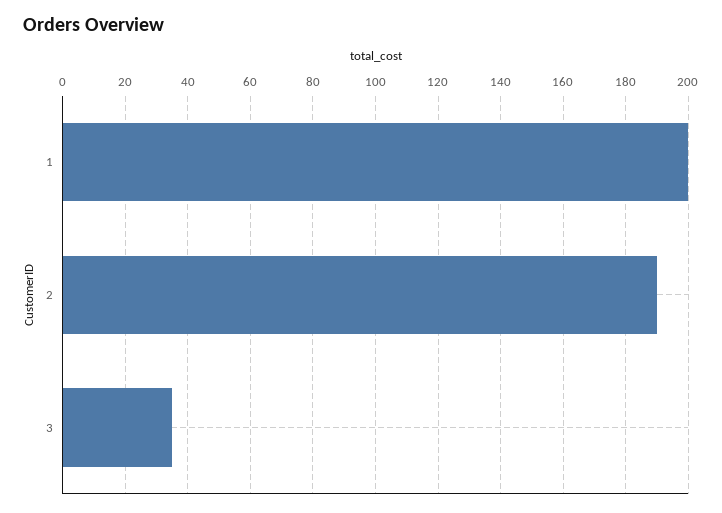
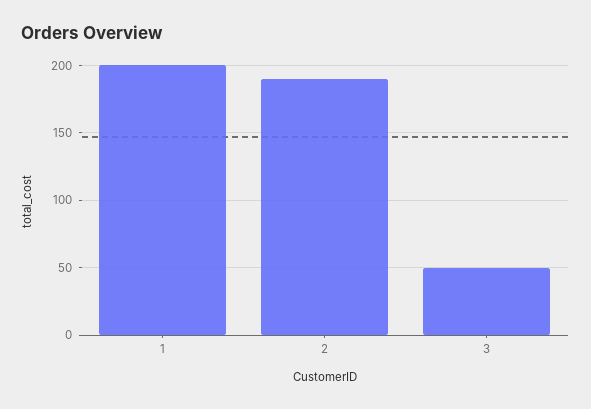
  {
    "1": 200,
    "2": 190,
-   "3": 35
+   "3": 50
  }

